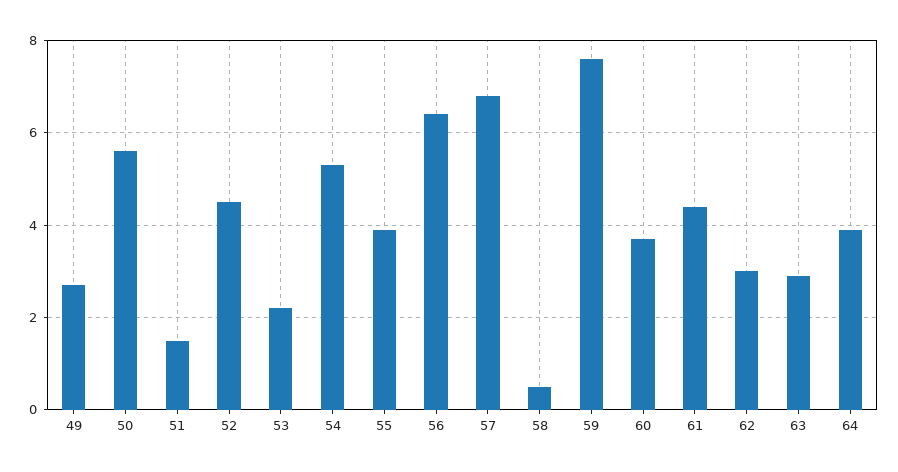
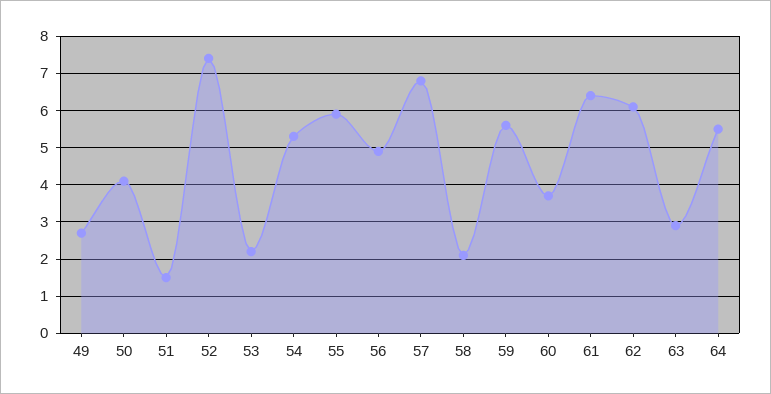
  {
    "49": 2.5,
-   "50": 5.5,
+   "50": 4,
    "51": 1.5,
-   "52": 4.5,
+   "52": 7.5,
    "53": 2,
    "54": 5.5,
-   "55": 4,
+   "55": 6,
-   "56": 6.5,
+   "56": 5,
    "57": 7,
-   "58": 0.5,
+   "58": 2,
-   "59": 7.5,
+   "59": 5.5,
    "60": 3.5,
-   "61": 4.5,
+   "61": 6.5,
-   "62": 3,
+   "62": 6,
    "63": 3,
-   "64": 4
+   "64": 5.5
  }

